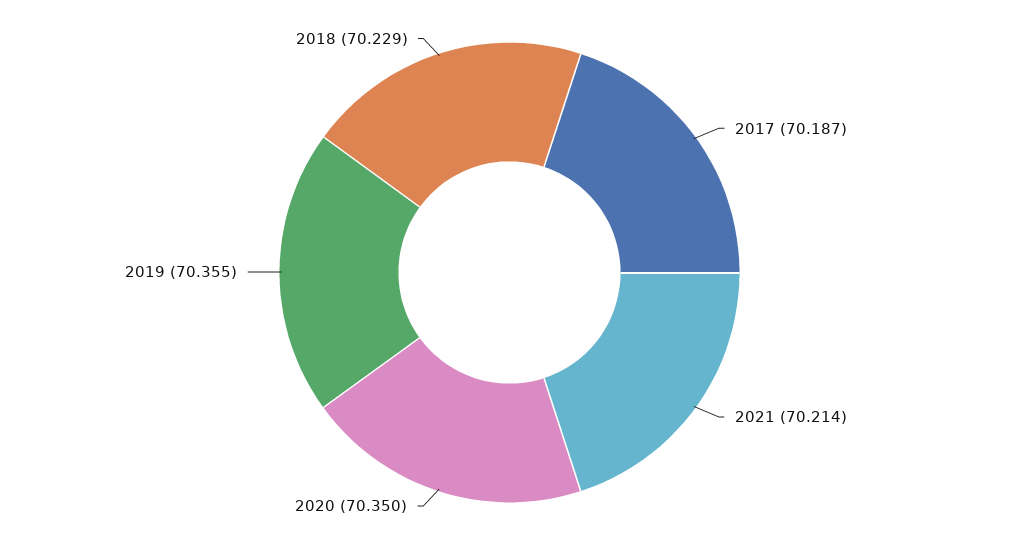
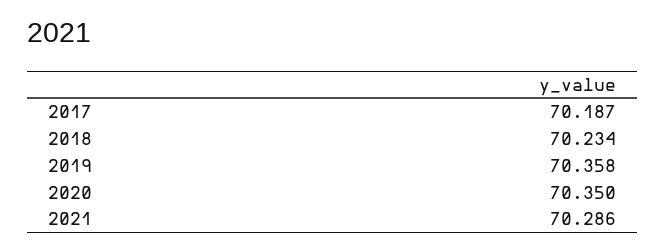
  {
    "2017": 70.187,
-   "2021": 70.214,
+   "2021": 70.286,
    "2020": 70.35,
-   "2019": 70.355,
+   "2019": 70.358,
-   "2018": 70.229
+   "2018": 70.234
  }

